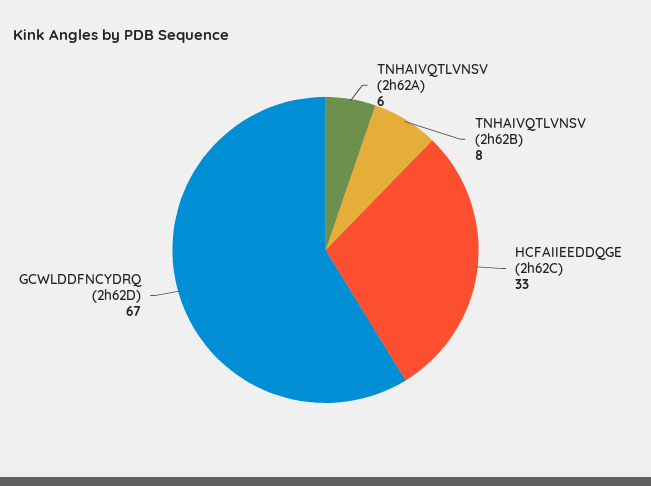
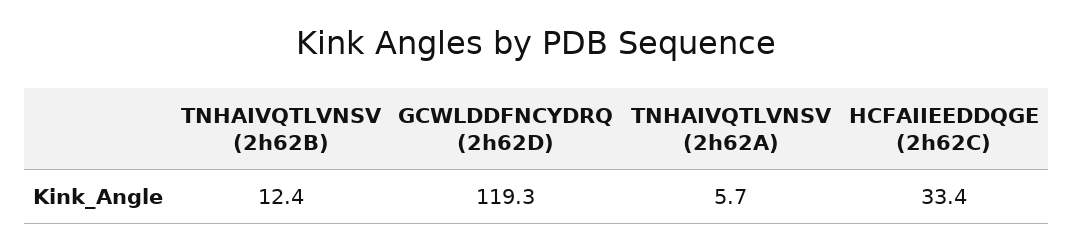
  {
    "TNHAIVQTLVNSV (2h62A)": 5.7,
-   "TNHAIVQTLVNSV (2h62B)": 8,
+   "TNHAIVQTLVNSV (2h62B)": 12.4,
    "HCFAIIEEDDQGE (2h62C)": 33.4,
-   "GCWLDDFNCYDRQ (2h62D)": 67
+   "GCWLDDFNCYDRQ (2h62D)": 119.3
  }

